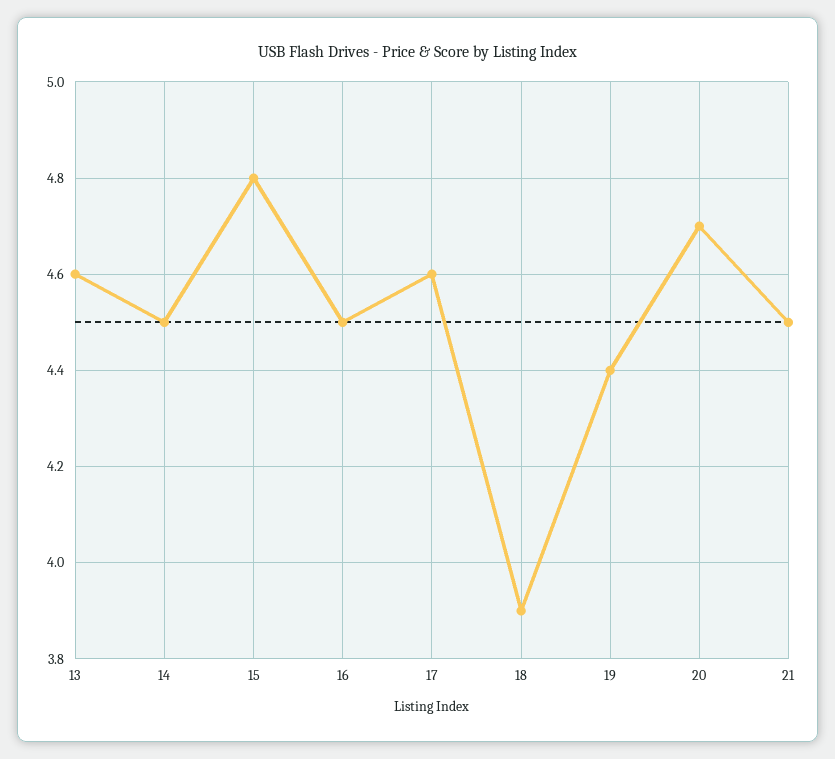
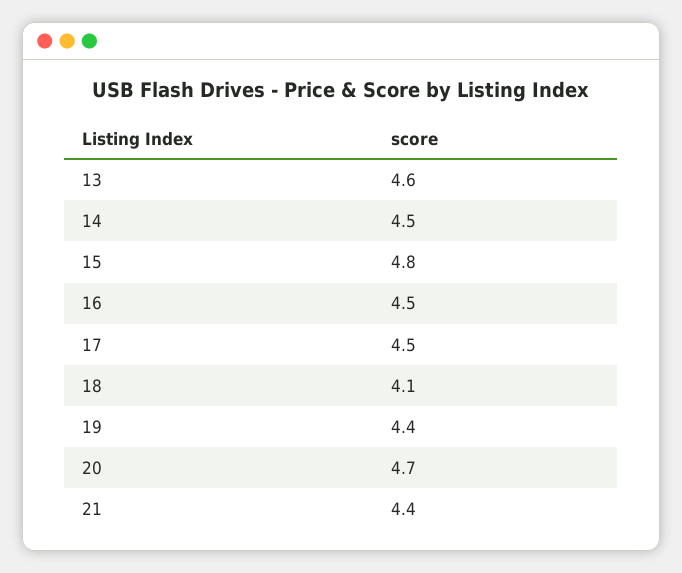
  {
    "13": 4.6,
    "14": 4.5,
    "15": 4.8,
    "16": 4.5,
-   "17": 4.6,
+   "17": 4.5,
-   "18": 3.9,
+   "18": 4.1,
    "19": 4.4,
    "20": 4.7,
-   "21": 4.5
+   "21": 4.4
  }

